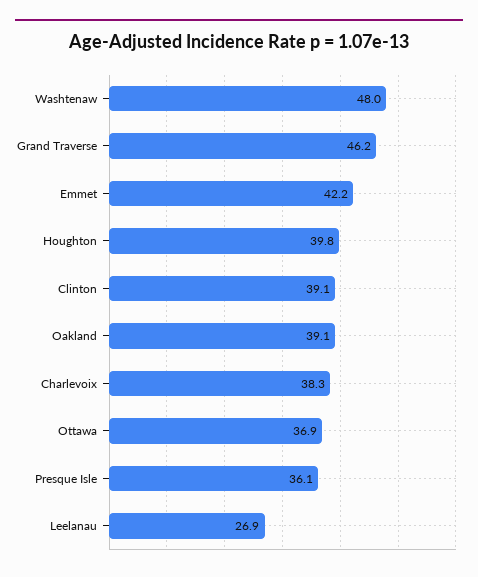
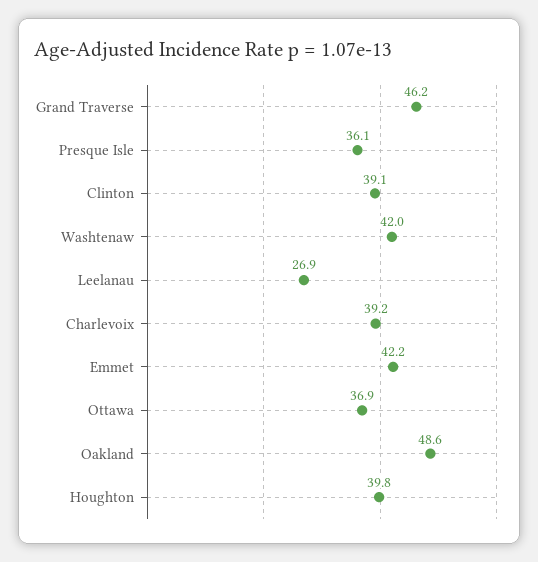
  {
-   "Washtenaw": 48,
+   "Washtenaw": 42,
    "Grand Traverse": 46.2,
    "Emmet": 42.2,
    "Houghton": 39.8,
    "Clinton": 39.1,
-   "Oakland": 39.1,
+   "Oakland": 48.6,
-   "Charlevoix": 38.3,
+   "Charlevoix": 39.2,
    "Ottawa": 36.9,
    "Presque Isle": 36.1,
    "Leelanau": 26.9
  }

